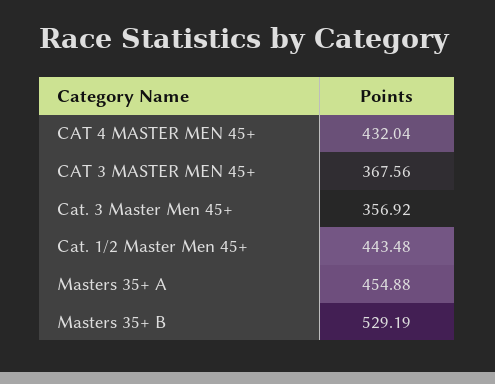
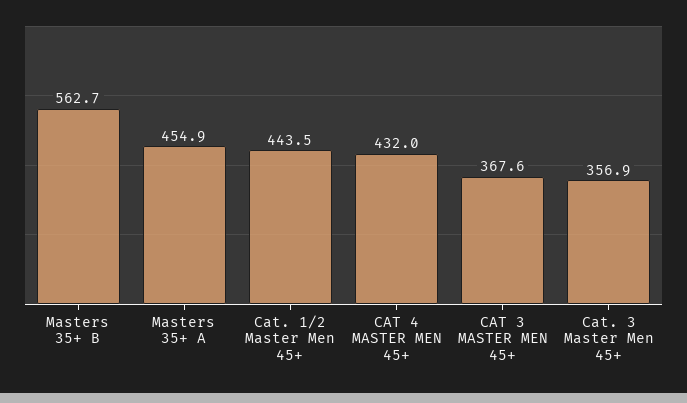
  {
    "CAT 4 MASTER MEN 45+": 432.04,
    "CAT 3 MASTER MEN 45+": 367.56,
    "Cat. 3 Master Men 45+": 356.92,
    "Cat. 1/2 Master Men 45+": 443.48,
    "Masters 35+ A": 454.88,
-   "Masters 35+ B": 529.19
+   "Masters 35+ B": 562.7
  }

